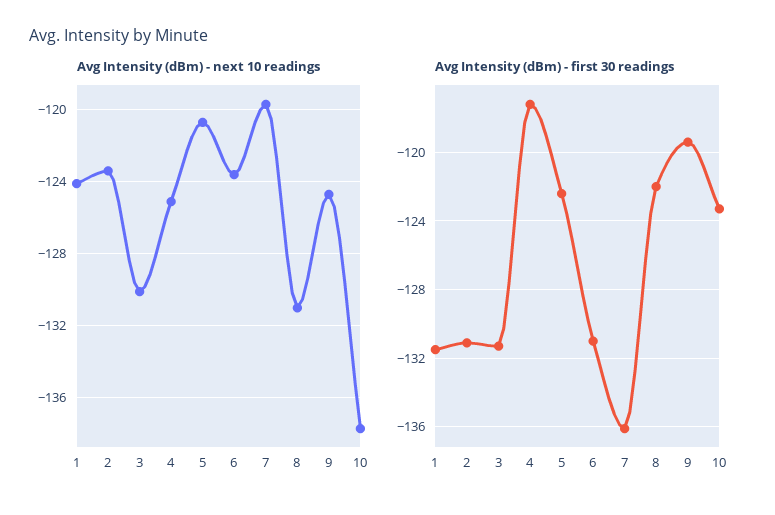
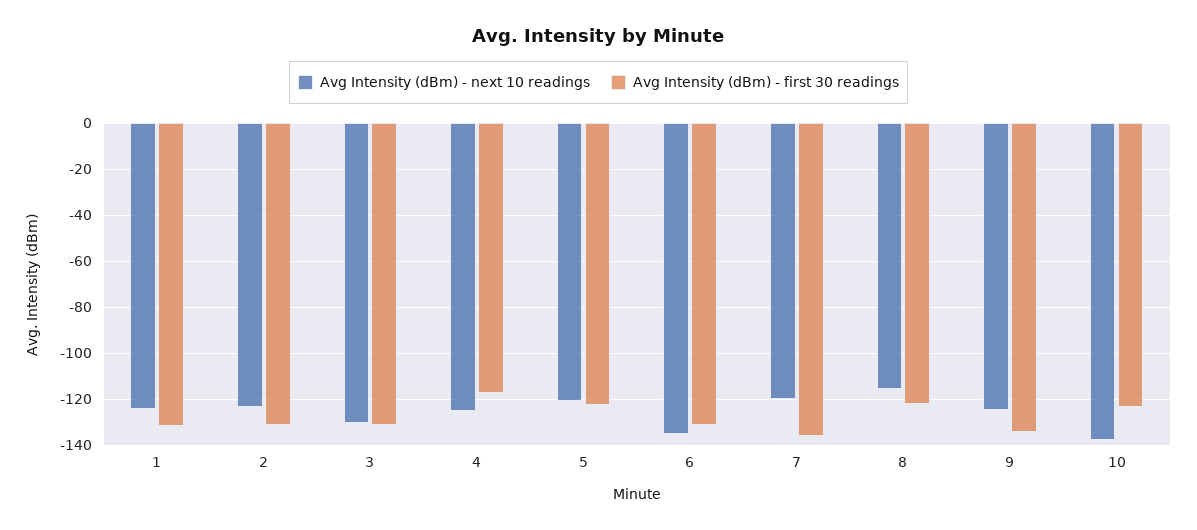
  {
    "Avg Intensity (dBm) - next 10 readings": {
      "1": -124,
      "2": -123.5,
      "3": -130,
      "4": -125,
      "5": -120.5,
-     "6": -123.5,
+     "6": -135,
      "7": -119.5,
-     "8": -131,
+     "8": -115,
      "9": -124.5,
      "10": -137.5
    },
    "Avg Intensity (dBm) - first 30 readings": {
      "1": -131.5,
      "2": -131,
      "3": -131.5,
      "4": -117,
      "5": -122.5,
      "6": -131,
      "7": -136,
      "8": -122,
-     "9": -119.5,
+     "9": -135,
      "10": -123.5
    }
  }

